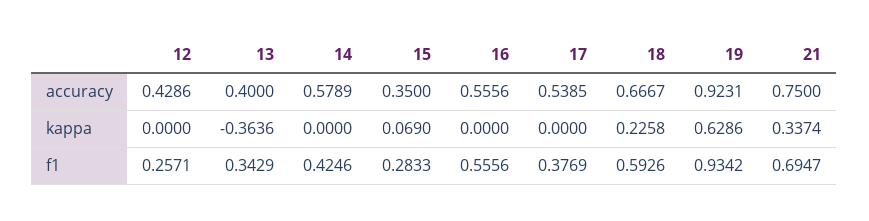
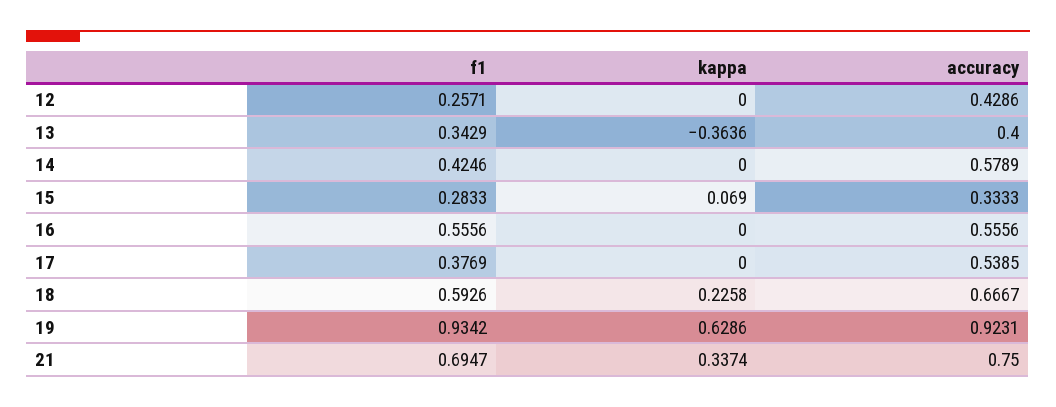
  {
    "12": {
      "accuracy": 0.4286,
      "kappa": 0,
      "f1": 0.2571
    },
    "13": {
      "accuracy": 0.4,
      "kappa": -0.3636,
      "f1": 0.3429
    },
    "14": {
      "accuracy": 0.5789,
      "kappa": 0,
      "f1": 0.4246
    },
    "15": {
-     "accuracy": 0.35,
+     "accuracy": 0.3333,
      "kappa": 0.069,
      "f1": 0.2833
    },
    "16": {
      "accuracy": 0.5556,
      "kappa": 0,
      "f1": 0.5556
    },
    "17": {
      "accuracy": 0.5385,
      "kappa": 0,
      "f1": 0.3769
    },
    "18": {
      "accuracy": 0.6667,
      "kappa": 0.2258,
      "f1": 0.5926
    },
    "19": {
      "accuracy": 0.9231,
      "kappa": 0.6286,
      "f1": 0.9342
    },
    "21": {
      "accuracy": 0.75,
      "kappa": 0.3374,
      "f1": 0.6947
    }
  }

